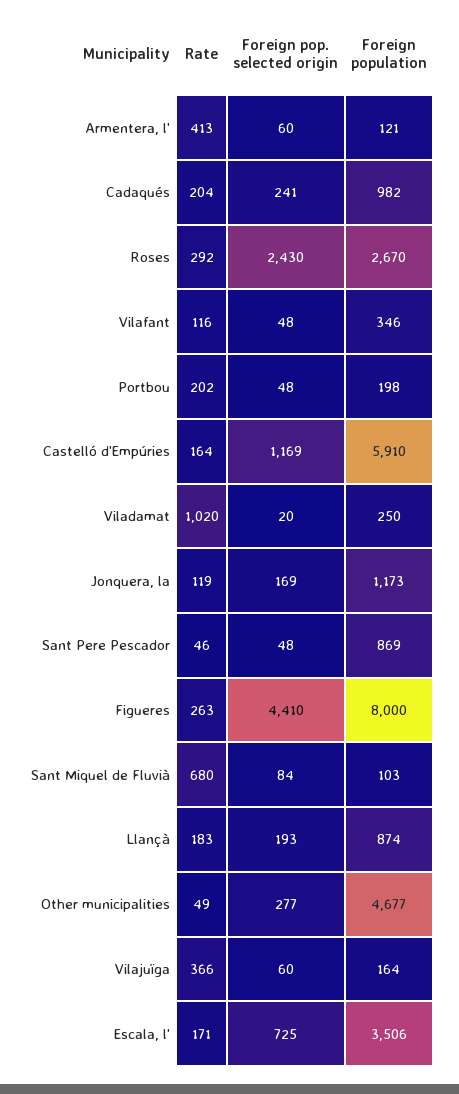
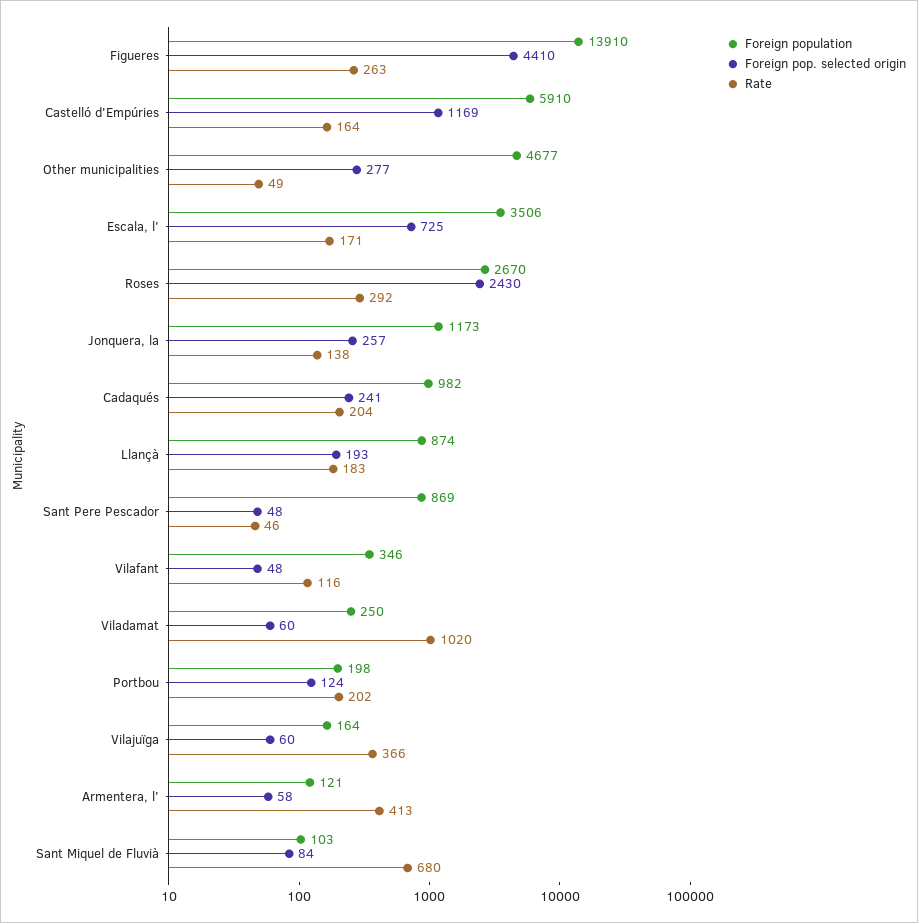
  {
    "Rate": {
      "Armentera, l'": 413,
      "Cadaqués": 204,
      "Roses": 292,
      "Vilafant": 116,
      "Portbou": 202,
      "Castelló d'Empúries": 164,
      "Viladamat": 1020,
-     "Jonquera, la": 119,
+     "Jonquera, la": 138,
      "Sant Pere Pescador": 46,
      "Figueres": 263,
      "Sant Miquel de Fluvià": 680,
      "Llançà": 183,
      "Other municipalities": 49,
      "Vilajuïga": 366,
      "Escala, l'": 171
    },
    "Foreign pop. selected origin": {
-     "Armentera, l'": 60,
+     "Armentera, l'": 58,
      "Cadaqués": 241,
      "Roses": 2430,
      "Vilafant": 48,
-     "Portbou": 48,
+     "Portbou": 124,
      "Castelló d'Empúries": 1169,
-     "Viladamat": 20,
+     "Viladamat": 60,
-     "Jonquera, la": 169,
+     "Jonquera, la": 257,
      "Sant Pere Pescador": 48,
      "Figueres": 4410,
      "Sant Miquel de Fluvià": 84,
      "Llançà": 193,
      "Other municipalities": 277,
      "Vilajuïga": 60,
      "Escala, l'": 725
    },
    "Foreign population": {
      "Armentera, l'": 121,
      "Cadaqués": 982,
      "Roses": 2670,
      "Vilafant": 346,
      "Portbou": 198,
      "Castelló d'Empúries": 5910,
      "Viladamat": 250,
      "Jonquera, la": 1173,
      "Sant Pere Pescador": 869,
-     "Figueres": 8000,
+     "Figueres": 13910,
      "Sant Miquel de Fluvià": 103,
      "Llançà": 874,
      "Other municipalities": 4677,
      "Vilajuïga": 164,
      "Escala, l'": 3506
    }
  }

